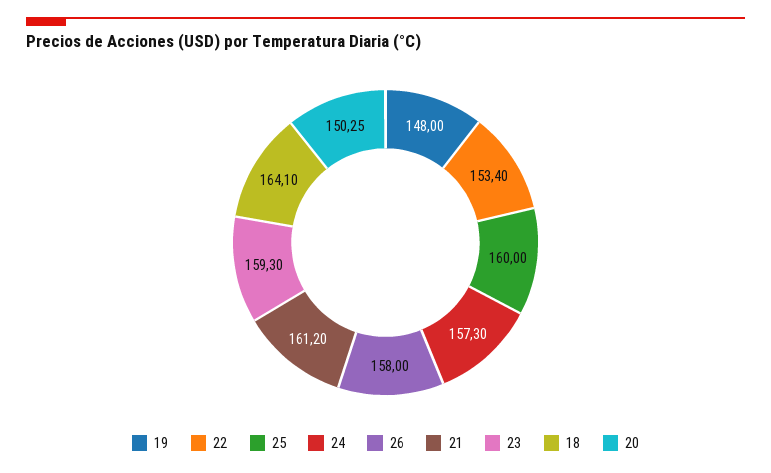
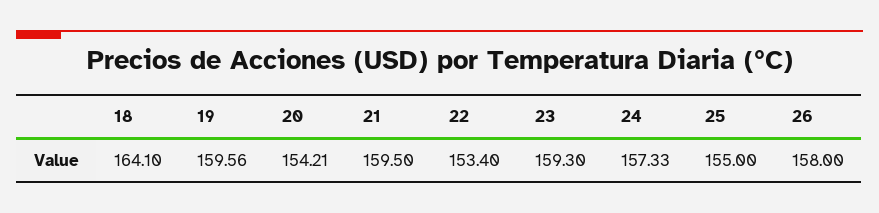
  {
-   "19": 148,
+   "19": 159.56,
    "22": 153.4,
-   "25": 160,
+   "25": 155,
-   "24": 157.3,
+   "24": 157.33,
    "26": 158,
-   "21": 161.2,
+   "21": 159.5,
    "23": 159.3,
    "18": 164.1,
-   "20": 150.25
+   "20": 154.21
  }

